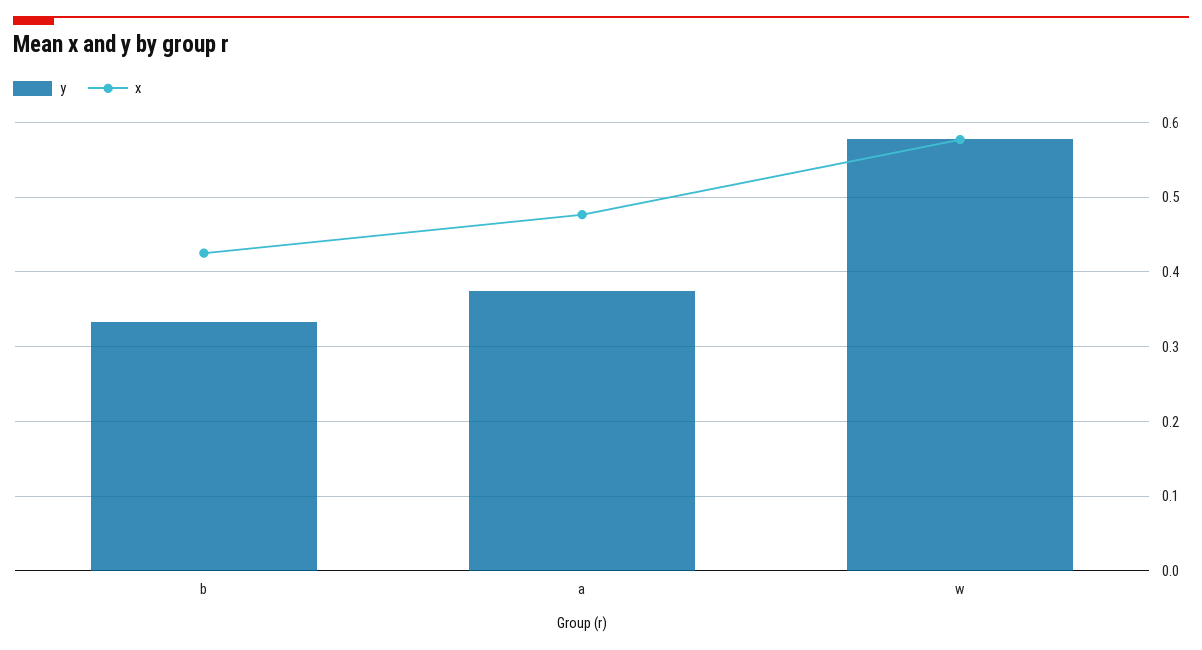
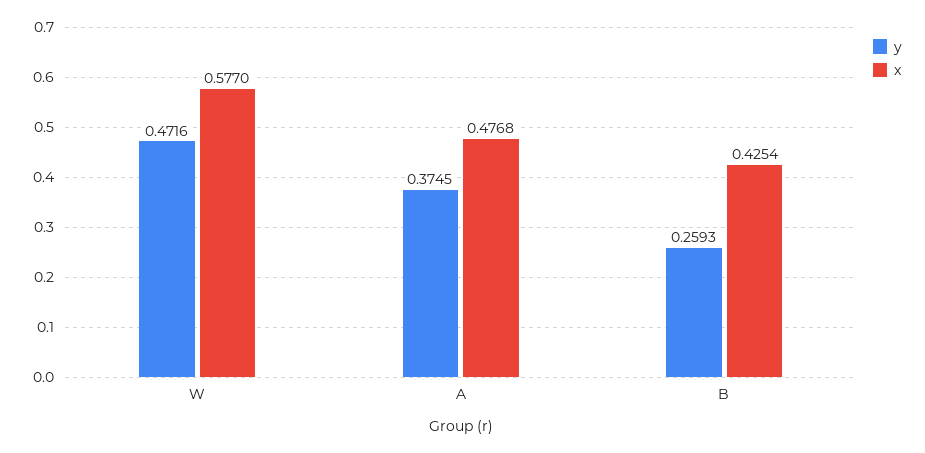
  {
    "y": {
-     "b": 0.33,
+     "b": 0.2593,
      "a": 0.3745,
-     "w": 0.58
+     "w": 0.4716
    },
    "x": {
      "b": 0.4254,
      "a": 0.4768,
      "w": 0.577
    }
  }

